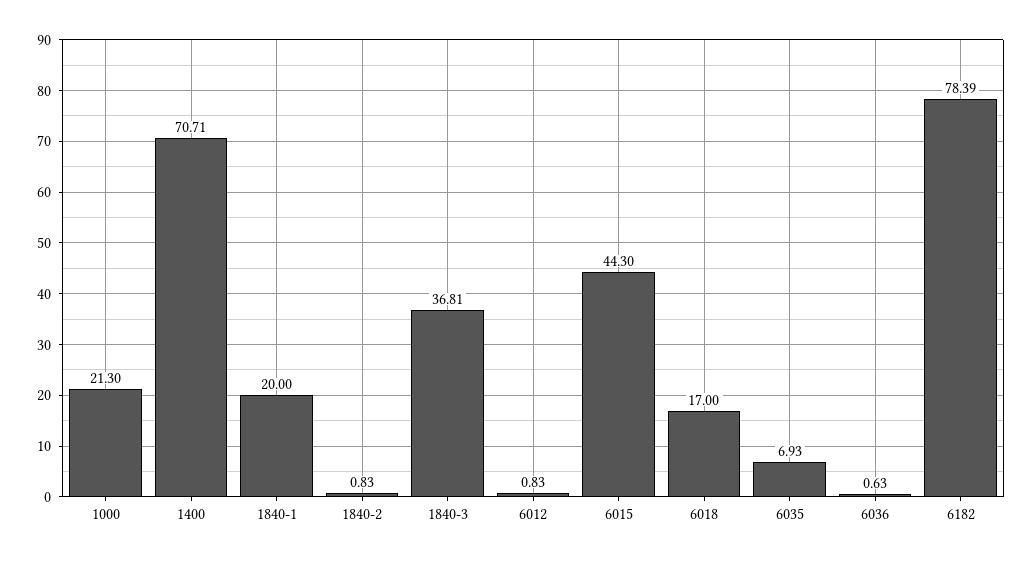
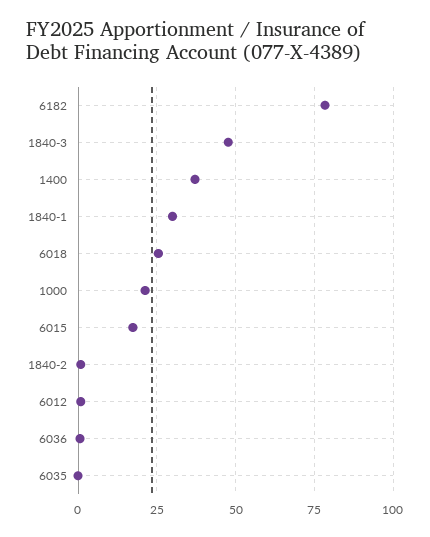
  {
    "1000": 21.3,
-   "1400": 70.71,
+   "1400": 37.5,
-   "1840-1": 20,
+   "1840-1": 30,
    "1840-2": 0.83,
-   "1840-3": 36.81,
+   "1840-3": 47.5,
    "6012": 0.83,
-   "6015": 44.3,
+   "6015": 17.5,
-   "6018": 17,
+   "6018": 25,
-   "6035": 6.93,
+   "6035": 0,
    "6036": 0.63,
    "6182": 78.39
  }

